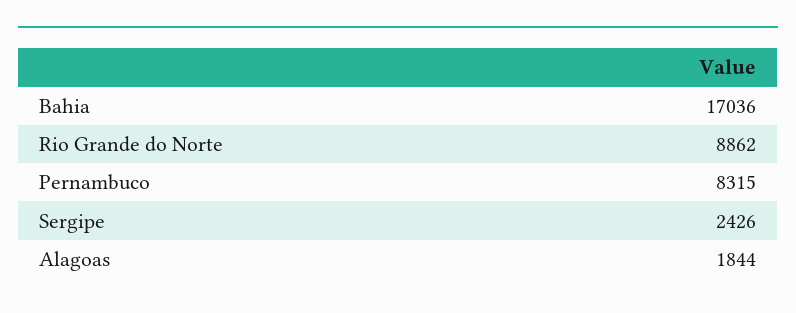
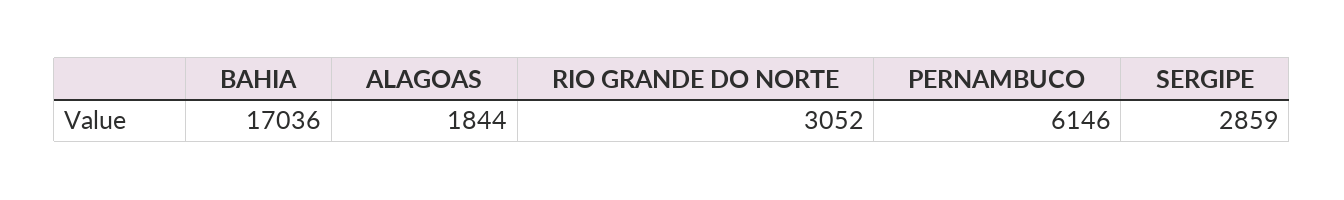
  {
    "Bahia": 17036,
-   "Rio Grande do Norte": 8862,
+   "Rio Grande do Norte": 3052,
-   "Pernambuco": 8315,
+   "Pernambuco": 6146,
-   "Sergipe": 2426,
+   "Sergipe": 2859,
    "Alagoas": 1844
  }

